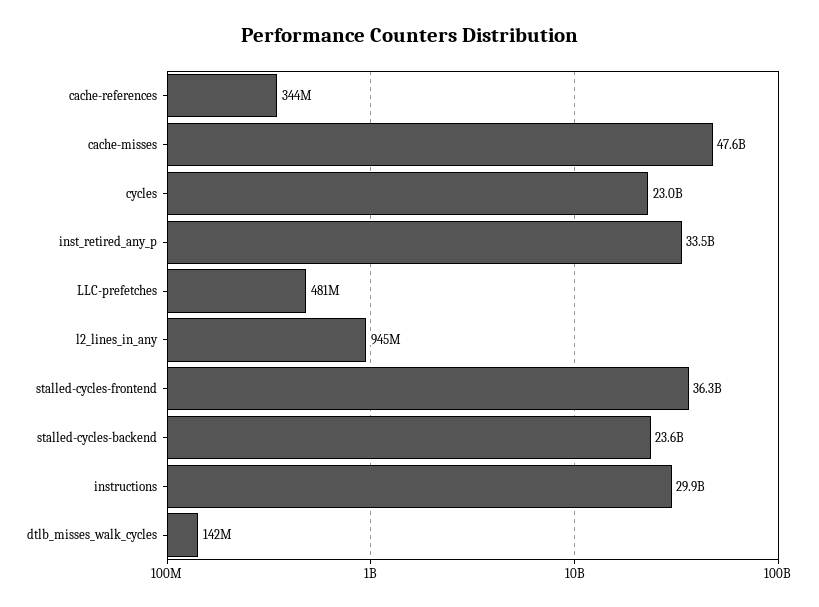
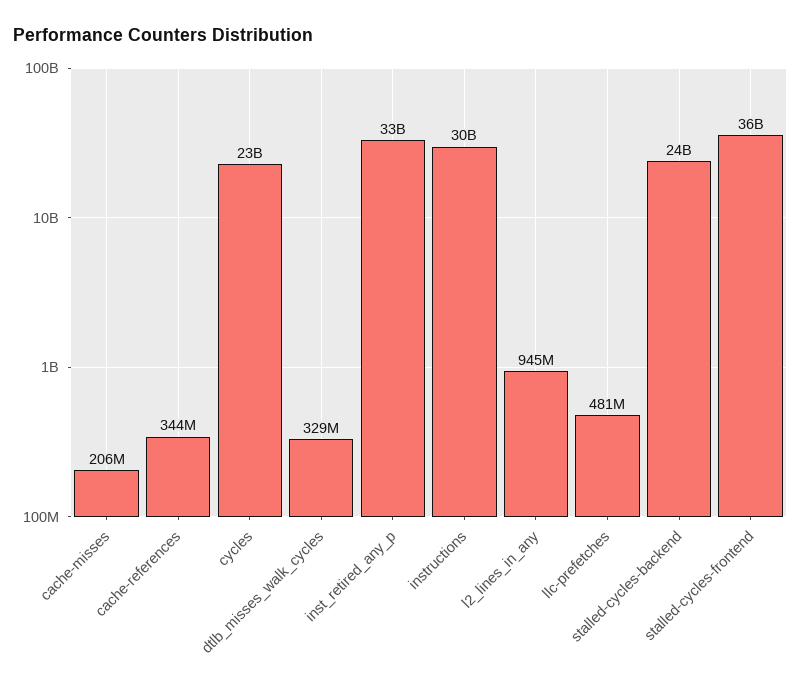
  {
    "cache-references": 344000000,
-   "cache-misses": 47600000000,
+   "cache-misses": 206000000,
    "cycles": 23000000000,
    "inst_retired_any_p": 33500000000,
    "LLC-prefetches": 481000000,
    "l2_lines_in_any": 945000000,
    "stalled-cycles-frontend": 36300000000,
    "stalled-cycles-backend": 23600000000,
    "instructions": 29900000000,
-   "dtlb_misses_walk_cycles": 142000000
+   "dtlb_misses_walk_cycles": 329000000
  }

